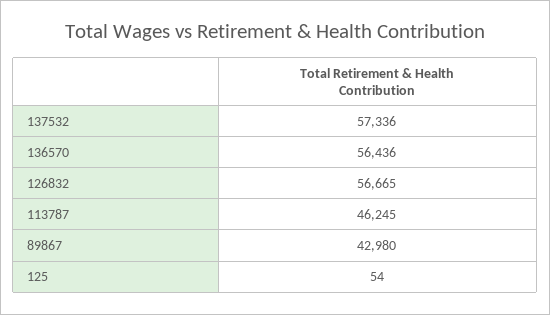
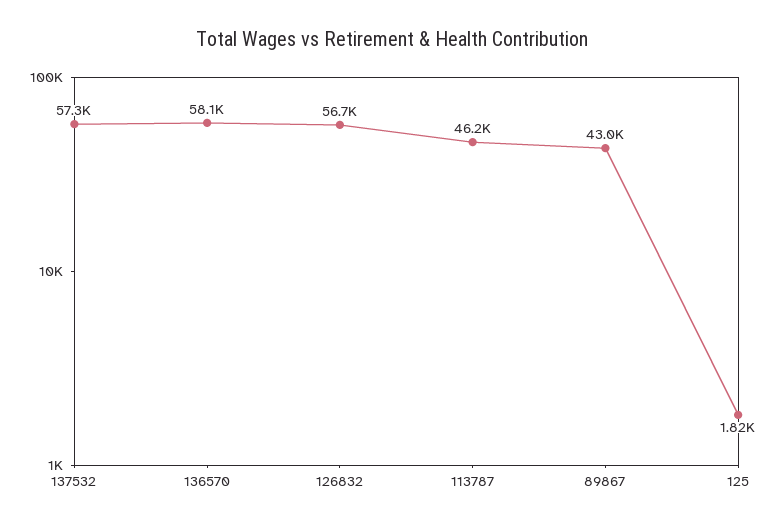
  {
    "137532": 57336,
-   "136570": 56436,
+   "136570": 58100,
    "126832": 56665,
    "113787": 46245,
    "89867": 42980,
-   "125": 54
+   "125": 1820
  }

